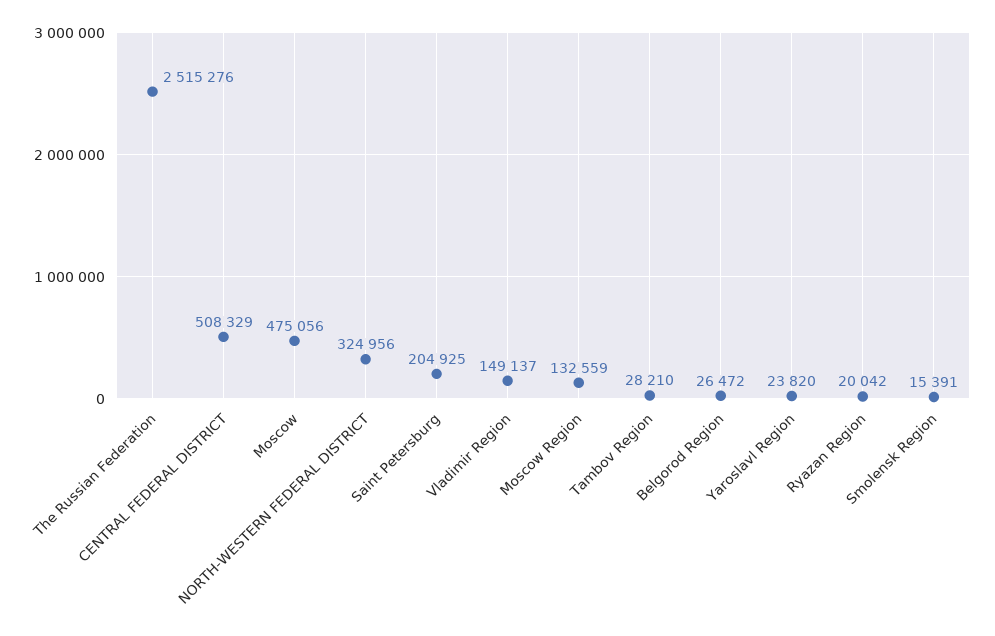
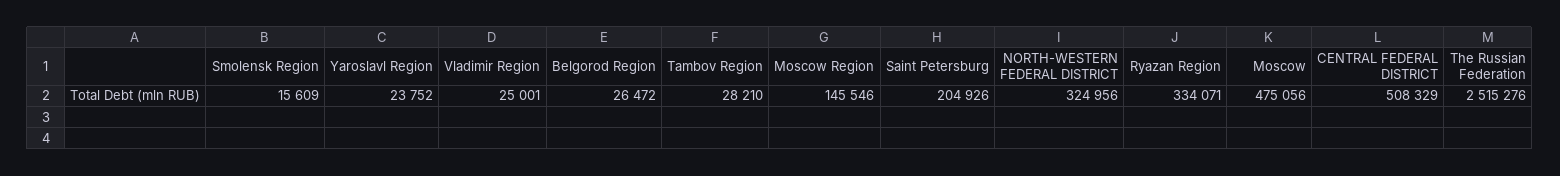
  {
    "The Russian Federation": 2515276,
    "CENTRAL FEDERAL DISTRICT": 508329,
    "Moscow": 475056,
    "NORTH-WESTERN FEDERAL DISTRICT": 324956,
-   "Saint Petersburg": 204925,
+   "Saint Petersburg": 204926,
-   "Vladimir Region": 149137,
+   "Vladimir Region": 25001,
-   "Moscow Region": 132559,
+   "Moscow Region": 145546,
    "Tambov Region": 28210,
    "Belgorod Region": 26472,
-   "Yaroslavl Region": 23820,
+   "Yaroslavl Region": 23752,
-   "Ryazan Region": 20042,
+   "Ryazan Region": 334071,
-   "Smolensk Region": 15391
+   "Smolensk Region": 15609
  }

